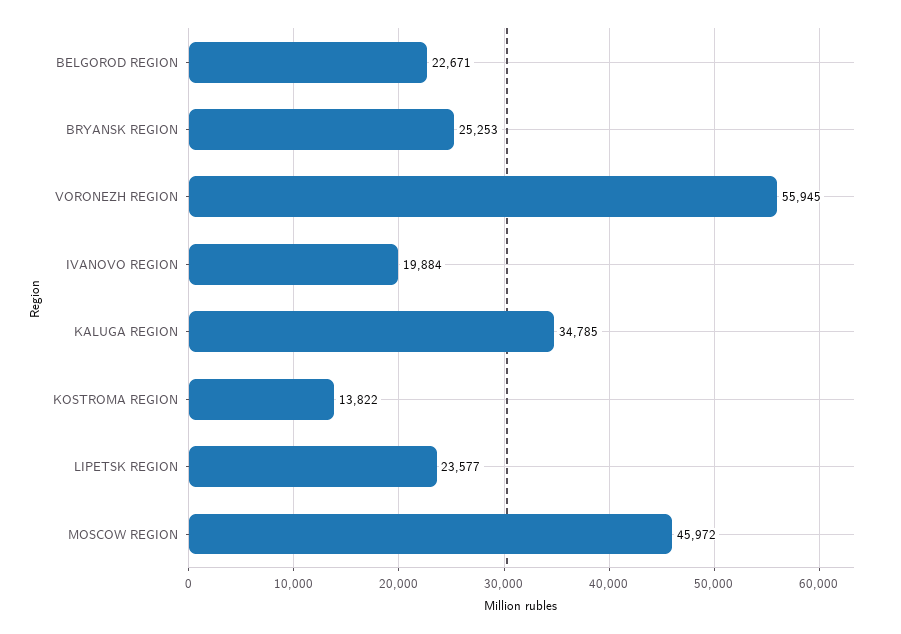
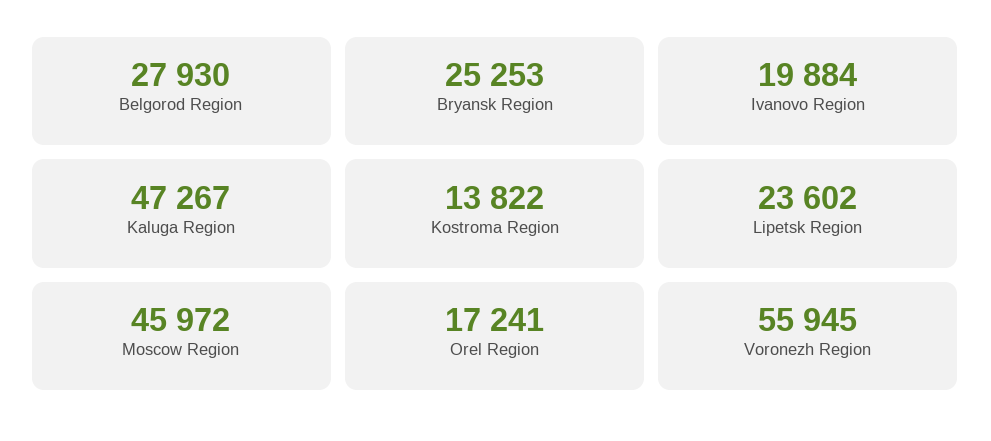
  {
-   "BELGOROD REGION": 22671,
+   "BELGOROD REGION": 27930,
    "BRYANSK REGION": 25253,
    "VORONEZH REGION": 55945,
    "IVANOVO REGION": 19884,
-   "KALUGA REGION": 34785,
+   "KALUGA REGION": 47267,
    "KOSTROMA REGION": 13822,
-   "LIPETSK REGION": 23577,
+   "LIPETSK REGION": 23602,
-   "MOSCOW REGION": 45972
+   "MOSCOW REGION": 45972,
+   "Orel Region": 17241
  }

